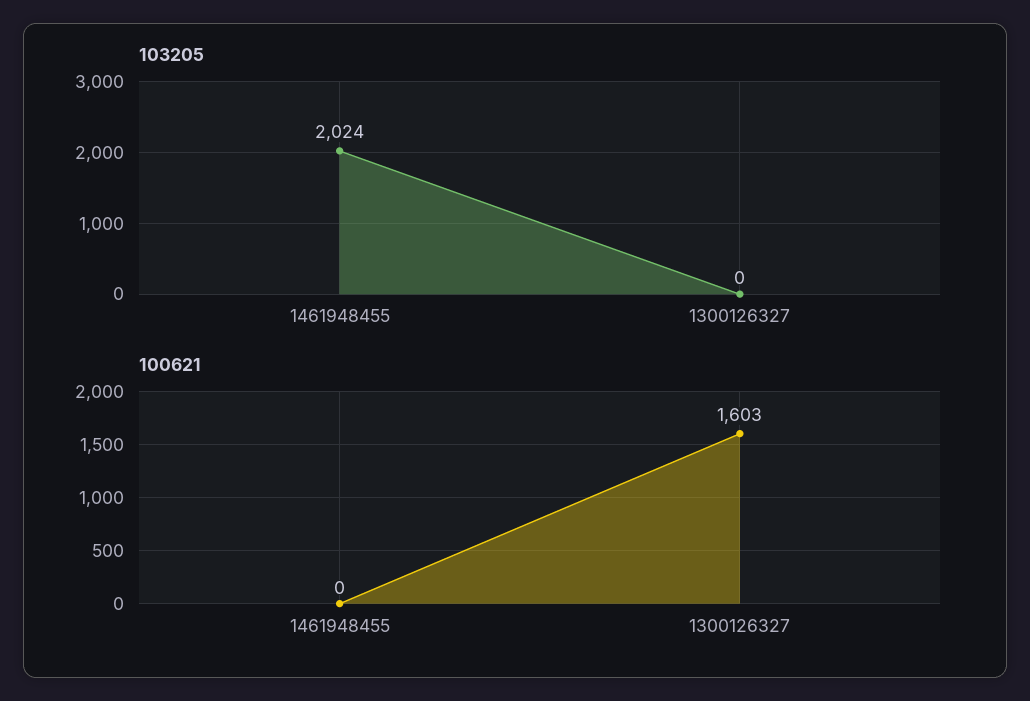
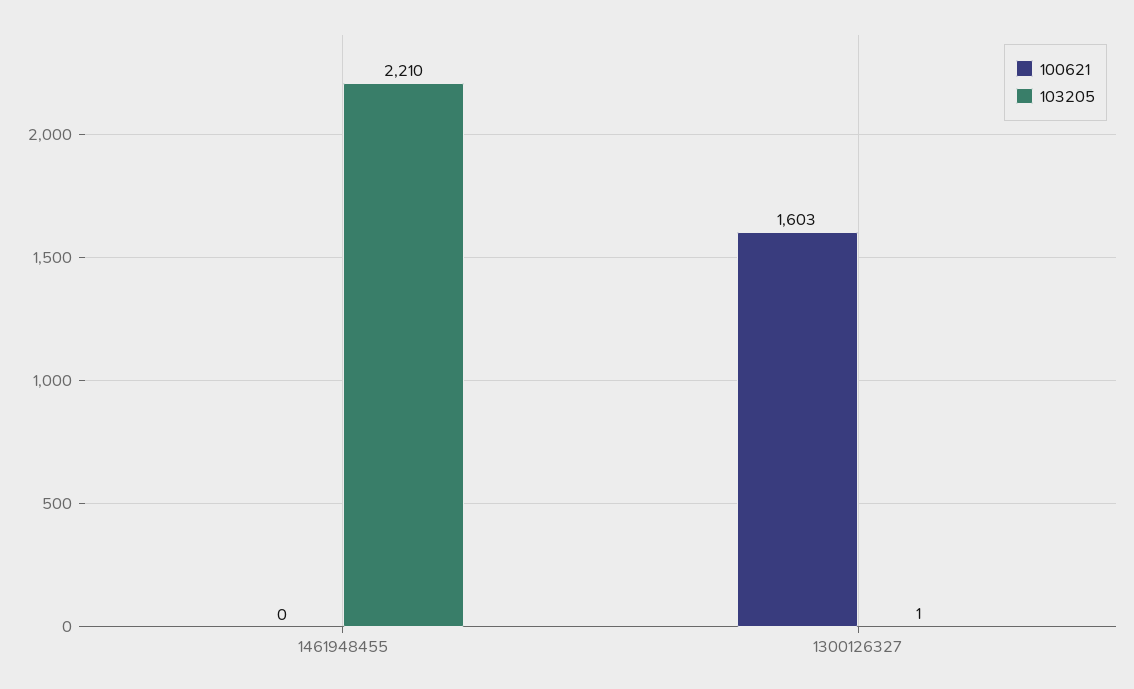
  {
    "103205": {
-     "1461948455": 2024,
+     "1461948455": 2210,
-     "1300126327": 0
+     "1300126327": 1
    },
    "100621": {
      "1461948455": 0,
      "1300126327": 1603
    }
  }

